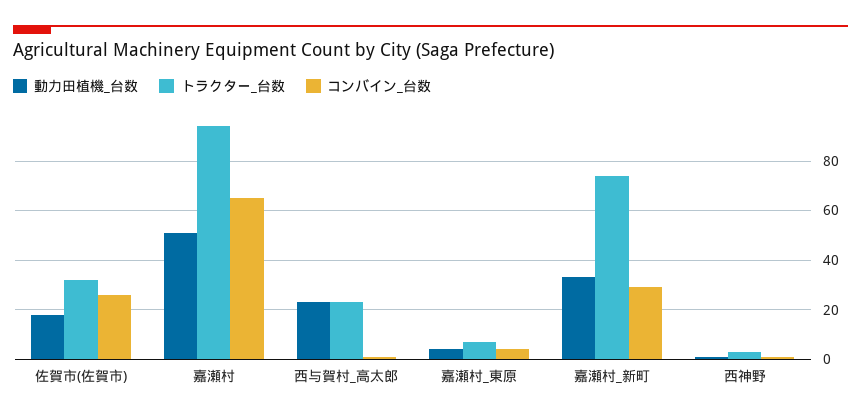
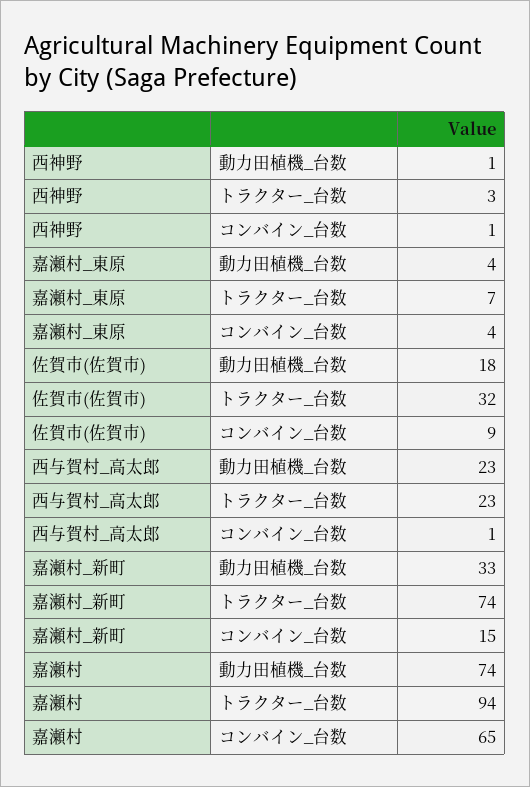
  {
    "動力田植機_台数": {
      "佐賀市(佐賀市)": 18,
-     "嘉瀬村": 50,
+     "嘉瀬村": 74,
      "西与賀村_高太郎": 23,
      "嘉瀬村_東原": 4,
      "嘉瀬村_新町": 33,
      "西神野": 1
    },
    "トラクター_台数": {
      "佐賀市(佐賀市)": 32,
      "嘉瀬村": 94,
      "西与賀村_高太郎": 23,
      "嘉瀬村_東原": 7,
      "嘉瀬村_新町": 74,
      "西神野": 3
    },
    "コンバイン_台数": {
-     "佐賀市(佐賀市)": 25,
+     "佐賀市(佐賀市)": 9,
      "嘉瀬村": 65,
      "西与賀村_高太郎": 1,
      "嘉瀬村_東原": 4,
-     "嘉瀬村_新町": 30,
+     "嘉瀬村_新町": 15,
      "西神野": 1
    }
  }

